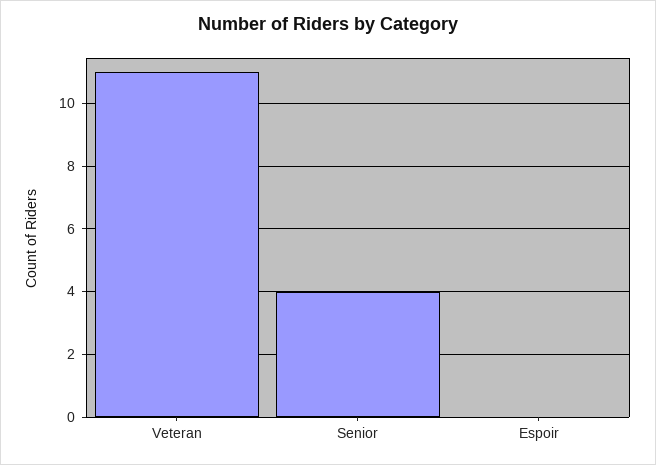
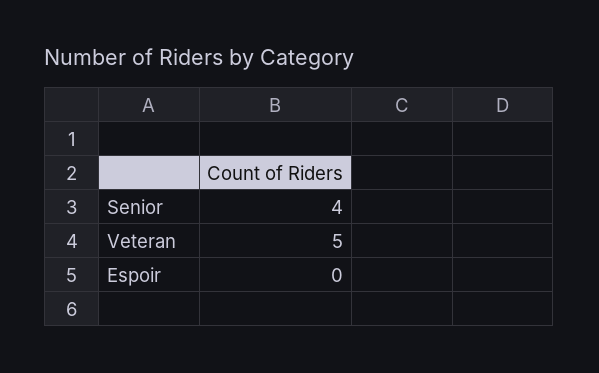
  {
-   "Veteran": 11,
+   "Veteran": 5,
    "Senior": 4,
    "Espoir": 0
  }

